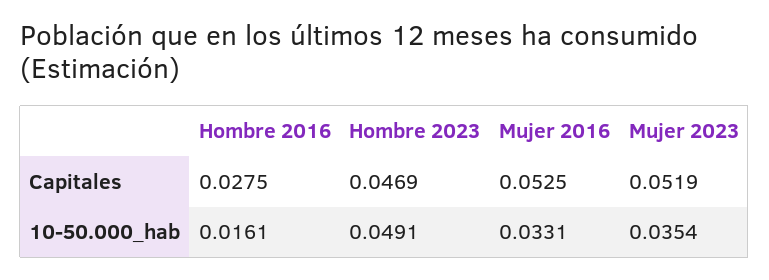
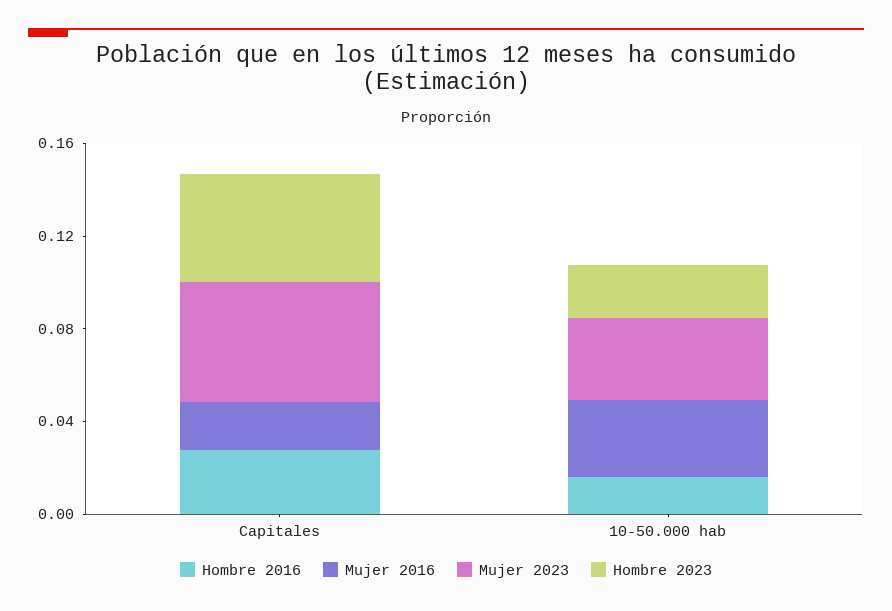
  {
    "Hombre 2016": {
      "Capitales": 0.0275,
      "10-50.000_hab": 0.0161
    },
    "Hombre 2023": {
      "Capitales": 0.0469,
-     "10-50.000_hab": 0.0491
+     "10-50.000_hab": 0.02
    },
    "Mujer 2016": {
-     "Capitales": 0.0525,
+     "Capitales": 0.02,
      "10-50.000_hab": 0.0331
    },
    "Mujer 2023": {
      "Capitales": 0.0519,
      "10-50.000_hab": 0.0354
    }
  }

